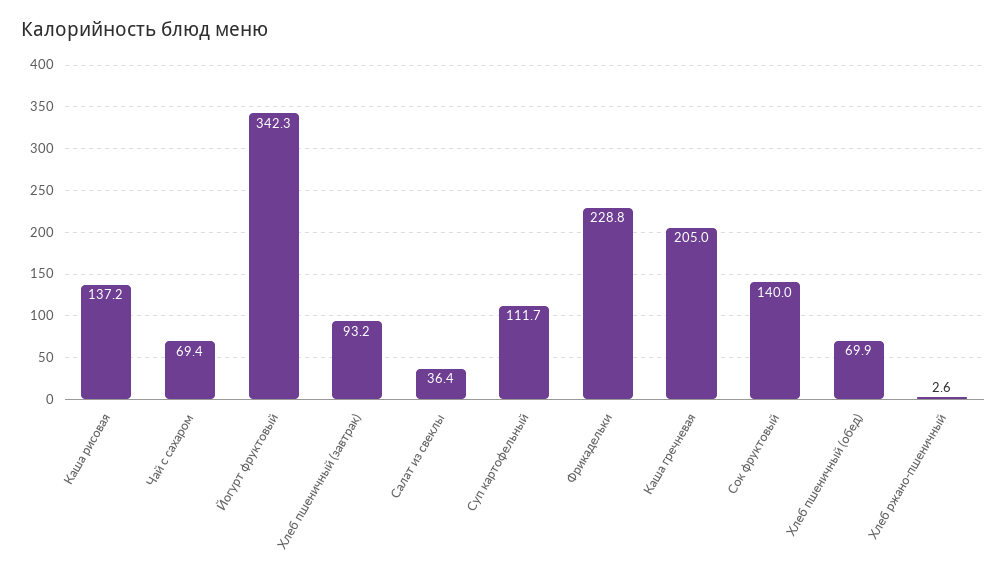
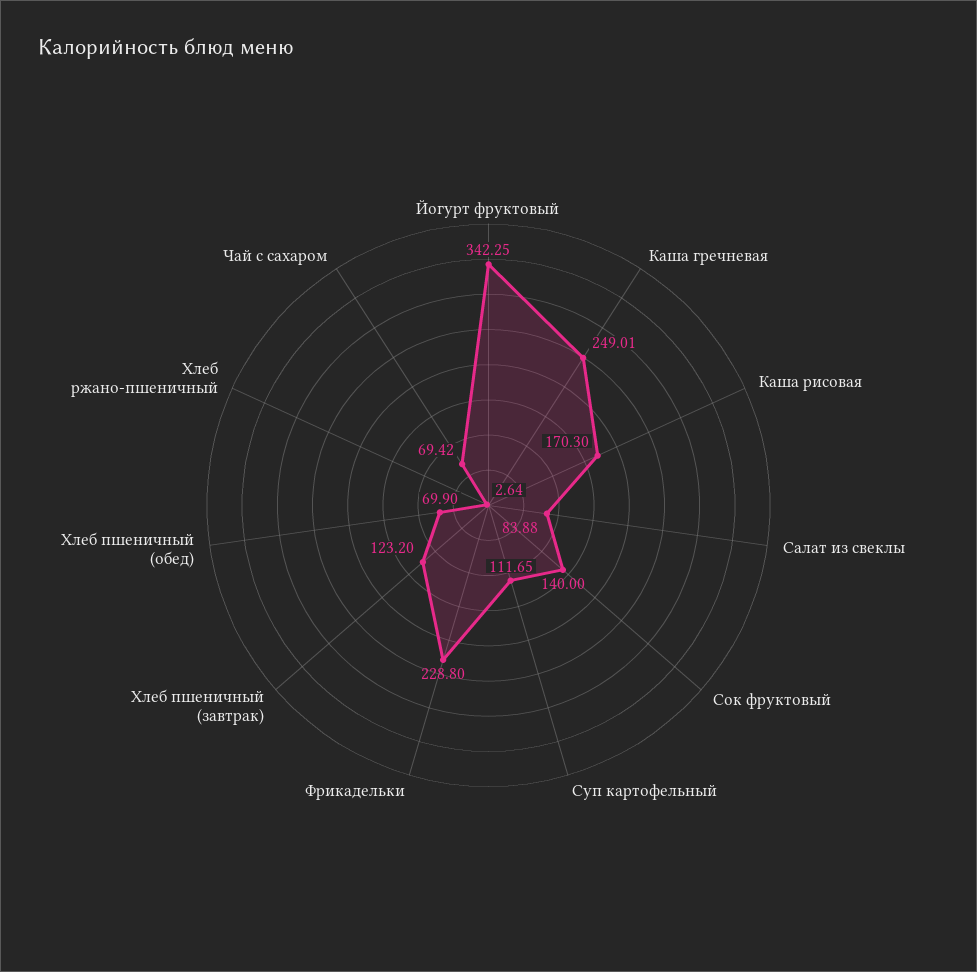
  {
-   "Каша рисовая": 137.2,
+   "Каша рисовая": 170.3,
    "Чай с сахаром": 69.42,
    "Йогурт фруктовый": 342.25,
-   "Хлеб пшеничный (завтрак)": 93.2,
+   "Хлеб пшеничный (завтрак)": 123.2,
-   "Салат из свеклы": 36.4,
+   "Салат из свеклы": 83.88,
    "Суп картофельный": 111.65,
    "Фрикадельки": 228.8,
-   "Каша гречневая": 205,
+   "Каша гречневая": 249.01,
    "Сок фруктовый": 140,
    "Хлеб пшеничный (обед)": 69.9,
    "Хлеб ржано-пшеничный": 2.64
  }

